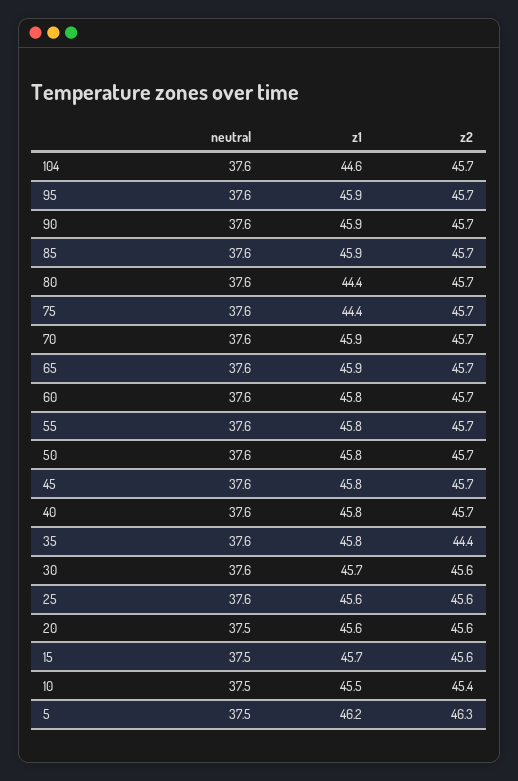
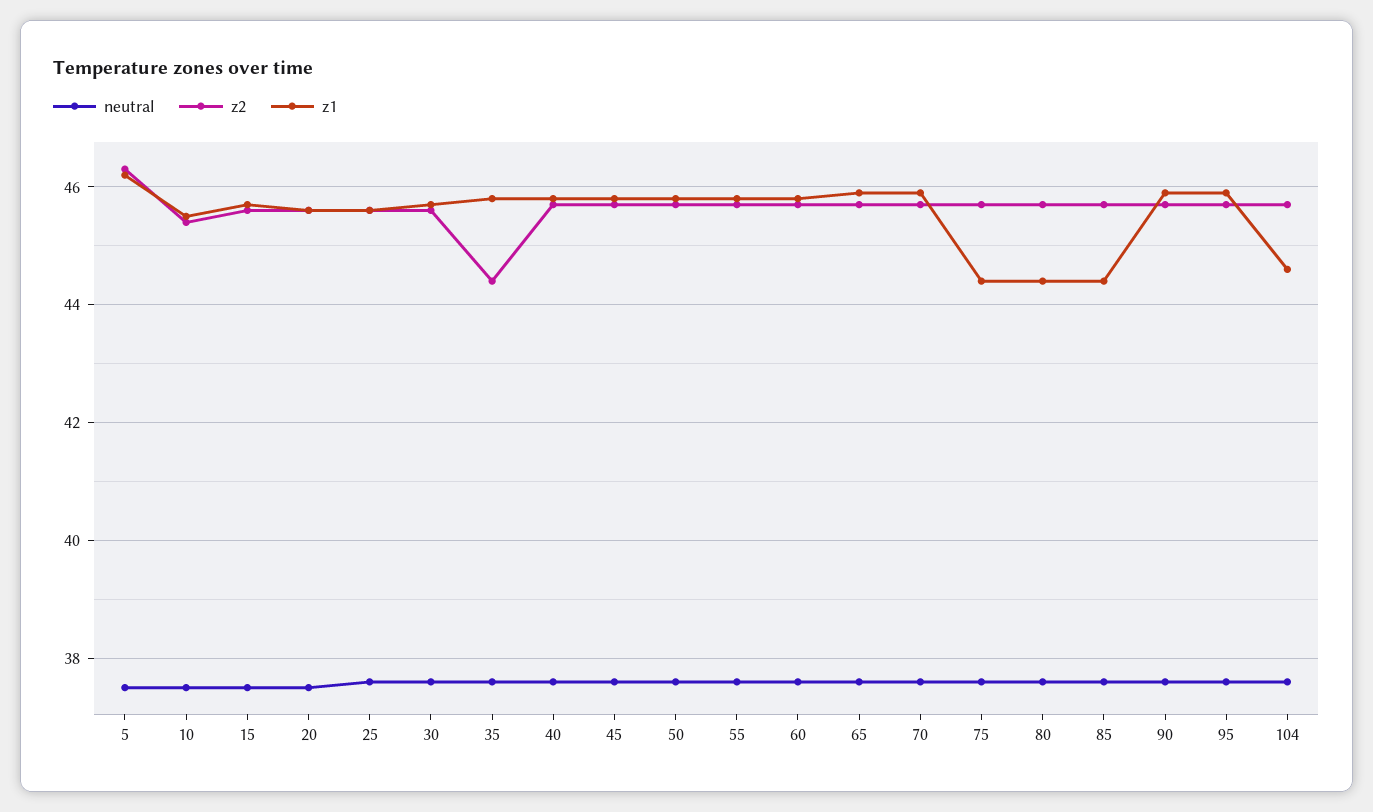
  {
    "neutral": {
      "104": 37.6,
      "95": 37.6,
      "90": 37.6,
      "85": 37.6,
      "80": 37.6,
      "75": 37.6,
      "70": 37.6,
      "65": 37.6,
      "60": 37.6,
      "55": 37.6,
      "50": 37.6,
      "45": 37.6,
      "40": 37.6,
      "35": 37.6,
      "30": 37.6,
      "25": 37.6,
      "20": 37.5,
      "15": 37.5,
      "10": 37.5,
      "5": 37.5
    },
    "z1": {
      "104": 44.6,
      "95": 45.9,
      "90": 45.9,
-     "85": 45.9,
+     "85": 44.5,
      "80": 44.4,
      "75": 44.4,
      "70": 45.9,
      "65": 45.9,
      "60": 45.8,
      "55": 45.8,
      "50": 45.8,
      "45": 45.8,
      "40": 45.8,
      "35": 45.8,
      "30": 45.7,
      "25": 45.6,
      "20": 45.6,
      "15": 45.7,
      "10": 45.5,
      "5": 46.2
    },
    "z2": {
      "104": 45.7,
      "95": 45.7,
      "90": 45.7,
      "85": 45.7,
      "80": 45.7,
      "75": 45.7,
      "70": 45.7,
      "65": 45.7,
      "60": 45.7,
      "55": 45.7,
      "50": 45.7,
      "45": 45.7,
      "40": 45.7,
      "35": 44.4,
      "30": 45.6,
      "25": 45.6,
      "20": 45.6,
      "15": 45.6,
      "10": 45.4,
      "5": 46.3
    }
  }

